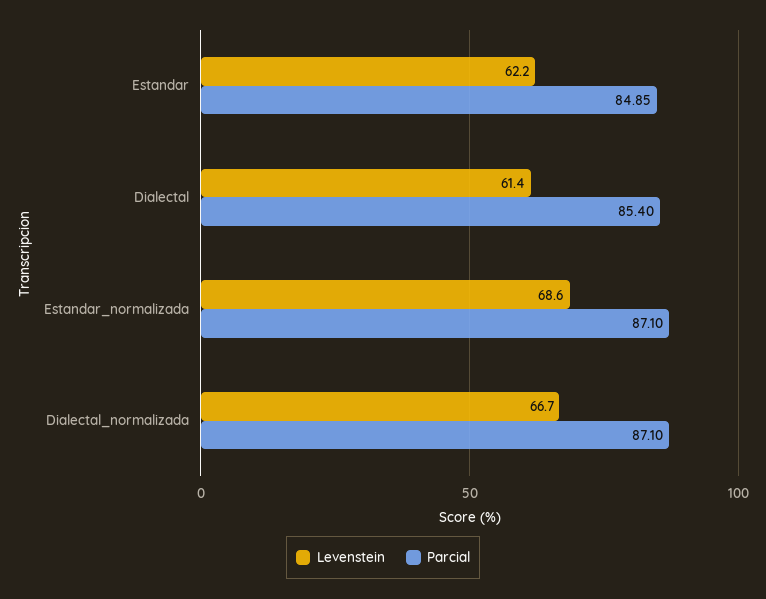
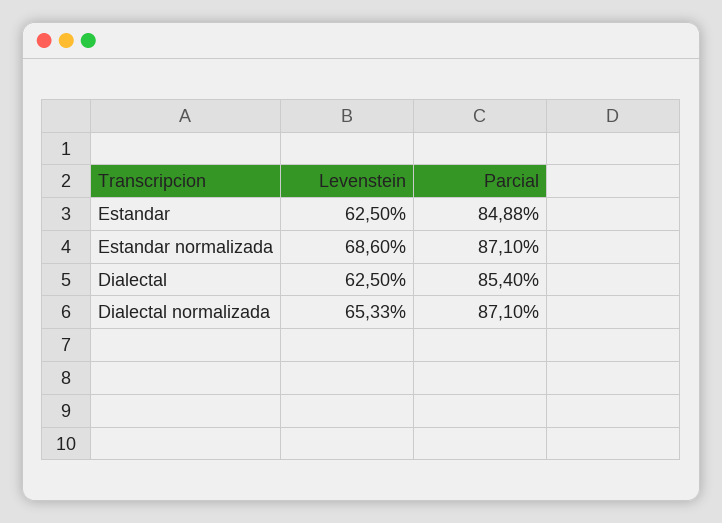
  {
    "Levenstein": {
-     "Estandar": 62.2,
+     "Estandar": 62.5,
-     "Dialectal": 61.4,
+     "Dialectal": 62.5,
      "Estandar_normalizada": 68.6,
-     "Dialectal_normalizada": 66.7
+     "Dialectal_normalizada": 65.33
    },
    "Parcial": {
-     "Estandar": 84.85,
+     "Estandar": 84.88,
      "Dialectal": 85.4,
      "Estandar_normalizada": 87.1,
      "Dialectal_normalizada": 87.1
    }
  }

